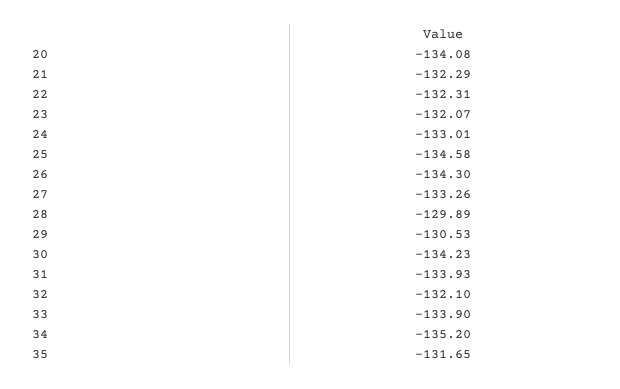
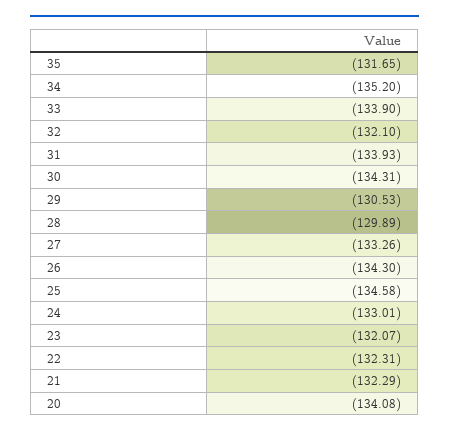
  {
    "20": -134.08,
    "21": -132.29,
    "22": -132.31,
    "23": -132.07,
    "24": -133.01,
    "25": -134.58,
    "26": -134.3,
    "27": -133.26,
    "28": -129.89,
    "29": -130.53,
-   "30": -134.23,
+   "30": -134.31,
    "31": -133.93,
    "32": -132.1,
    "33": -133.9,
    "34": -135.2,
    "35": -131.65
  }

